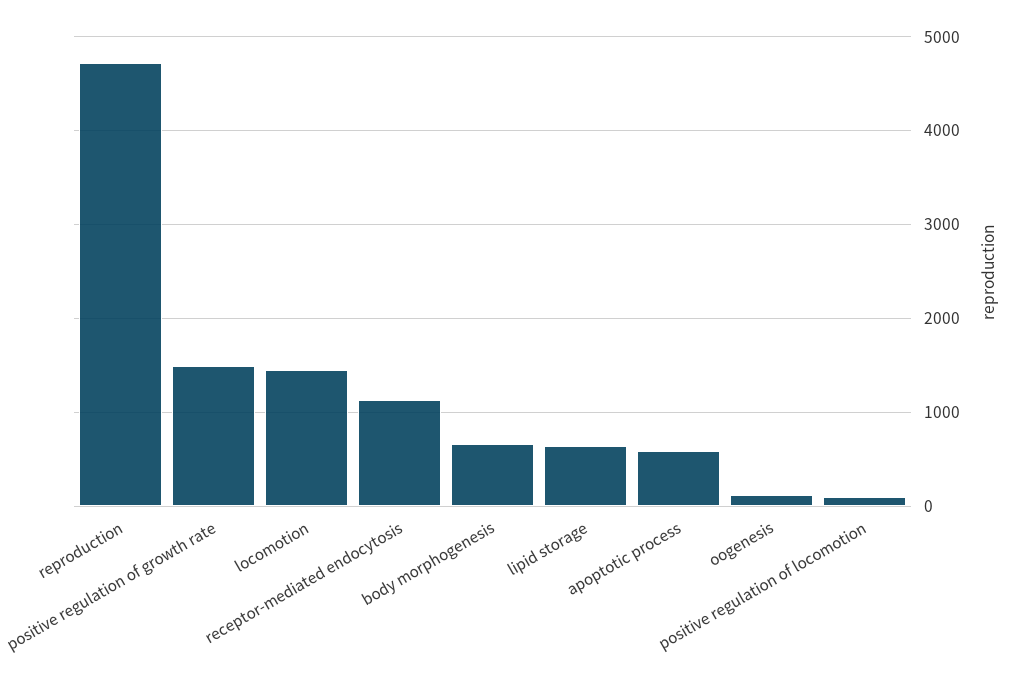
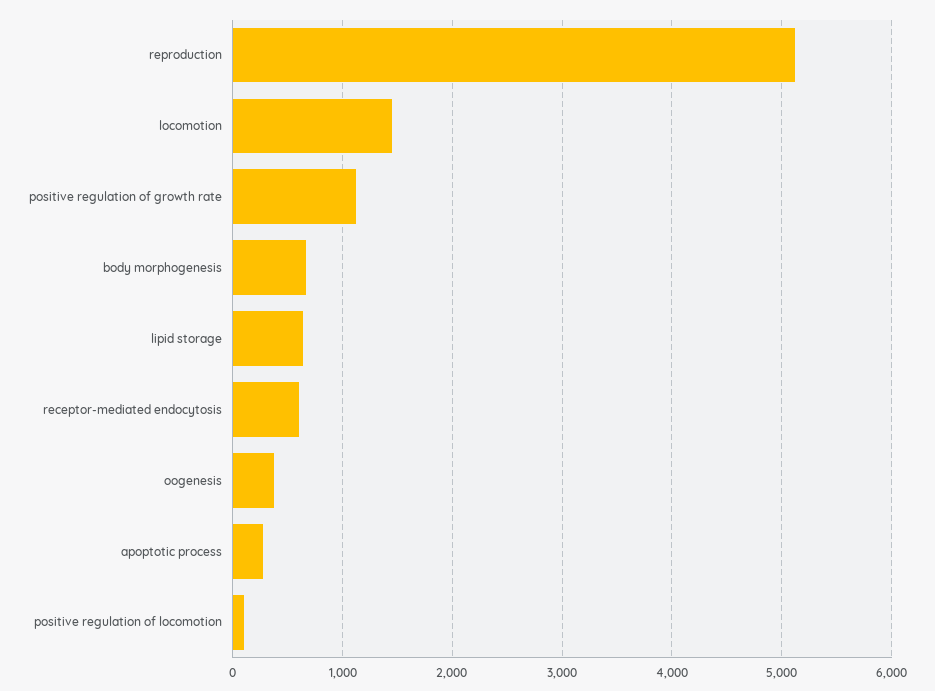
  {
-   "reproduction": 4700,
+   "reproduction": 5100,
-   "positive regulation of growth rate": 1500,
+   "positive regulation of growth rate": 1100,
    "locomotion": 1500,
-   "receptor-mediated endocytosis": 1100,
+   "receptor-mediated endocytosis": 600,
    "body morphogenesis": 700,
    "lipid storage": 600,
-   "apoptotic process": 600,
+   "apoptotic process": 300,
-   "oogenesis": 100,
+   "oogenesis": 400,
    "positive regulation of locomotion": 100
  }

